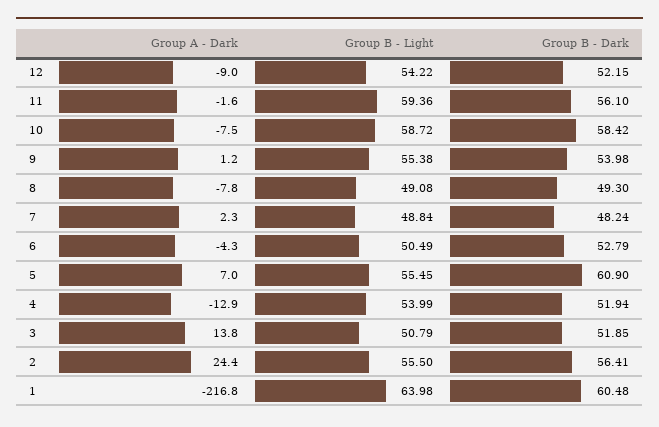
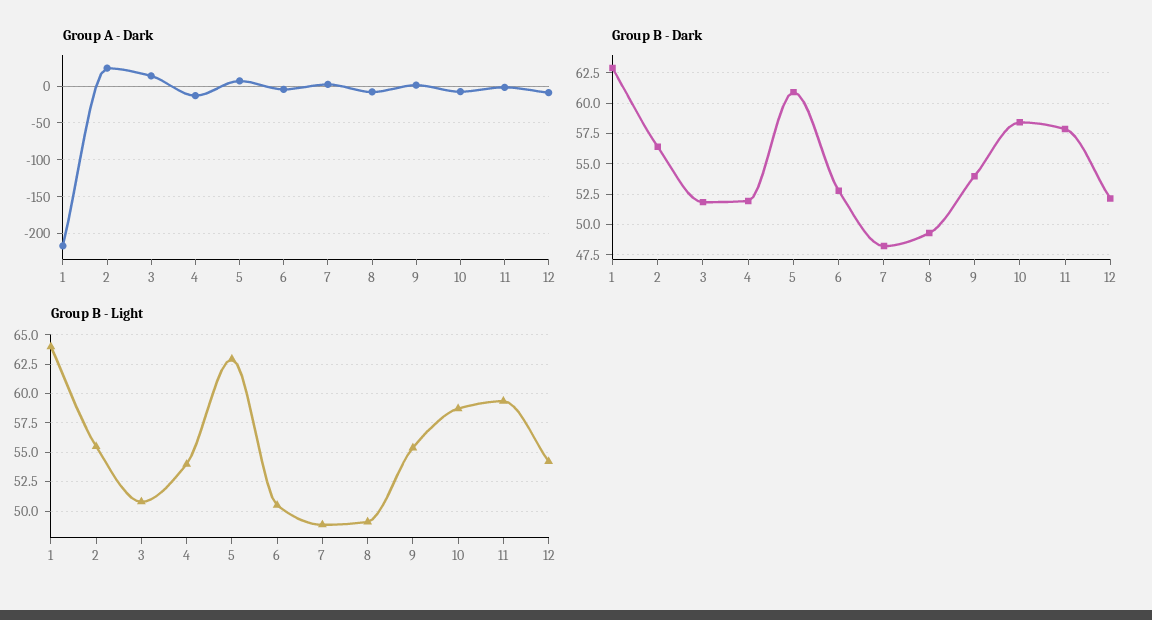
  {
    "Group A - Dark": {
      "12": -9,
      "11": -1.6,
      "10": -7.5,
      "9": 1.2,
      "8": -7.8,
      "7": 2.3,
      "6": -4.3,
      "5": 7,
      "4": -12.9,
      "3": 13.8,
      "2": 24.4,
      "1": -216.8
    },
    "Group B - Light": {
      "12": 54.22,
      "11": 59.36,
      "10": 58.72,
      "9": 55.38,
      "8": 49.08,
      "7": 48.84,
      "6": 50.49,
-     "5": 55.45,
+     "5": 62.5,
      "4": 53.99,
      "3": 50.79,
      "2": 55.5,
      "1": 63.98
    },
    "Group B - Dark": {
      "12": 52.15,
-     "11": 56.1,
+     "11": 58,
      "10": 58.42,
      "9": 53.98,
      "8": 49.3,
      "7": 48.24,
      "6": 52.79,
      "5": 60.9,
      "4": 51.94,
      "3": 51.85,
      "2": 56.41,
-     "1": 60.48
+     "1": 63
    }
  }

